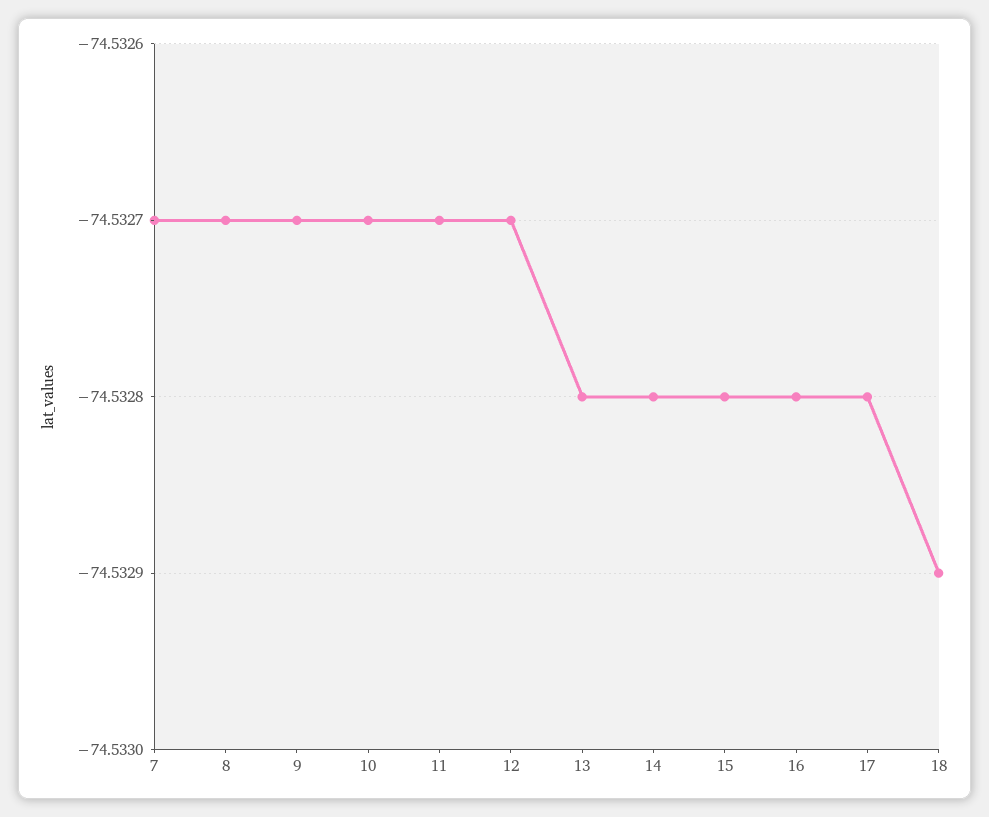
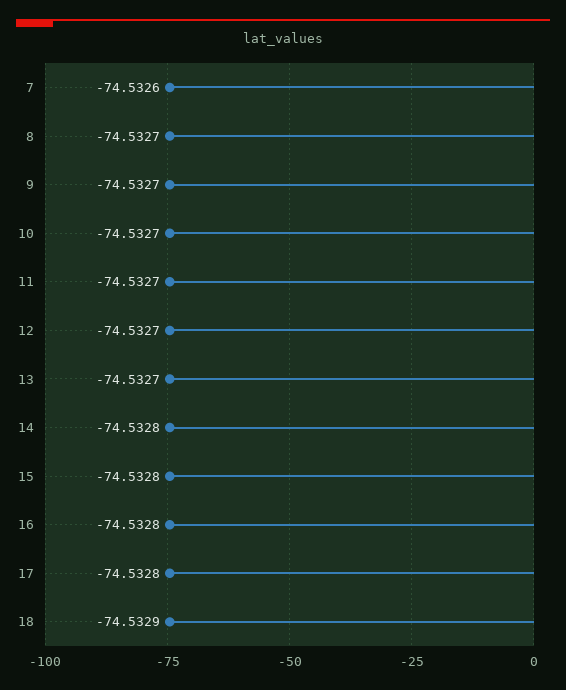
  {
-   "7": -74.5327,
+   "7": -74.5326,
    "8": -74.5327,
    "9": -74.5327,
    "10": -74.5327,
    "11": -74.5327,
    "12": -74.5327,
-   "13": -74.5328,
+   "13": -74.5327,
    "14": -74.5328,
    "15": -74.5328,
    "16": -74.5328,
    "17": -74.5328,
    "18": -74.5329
  }

